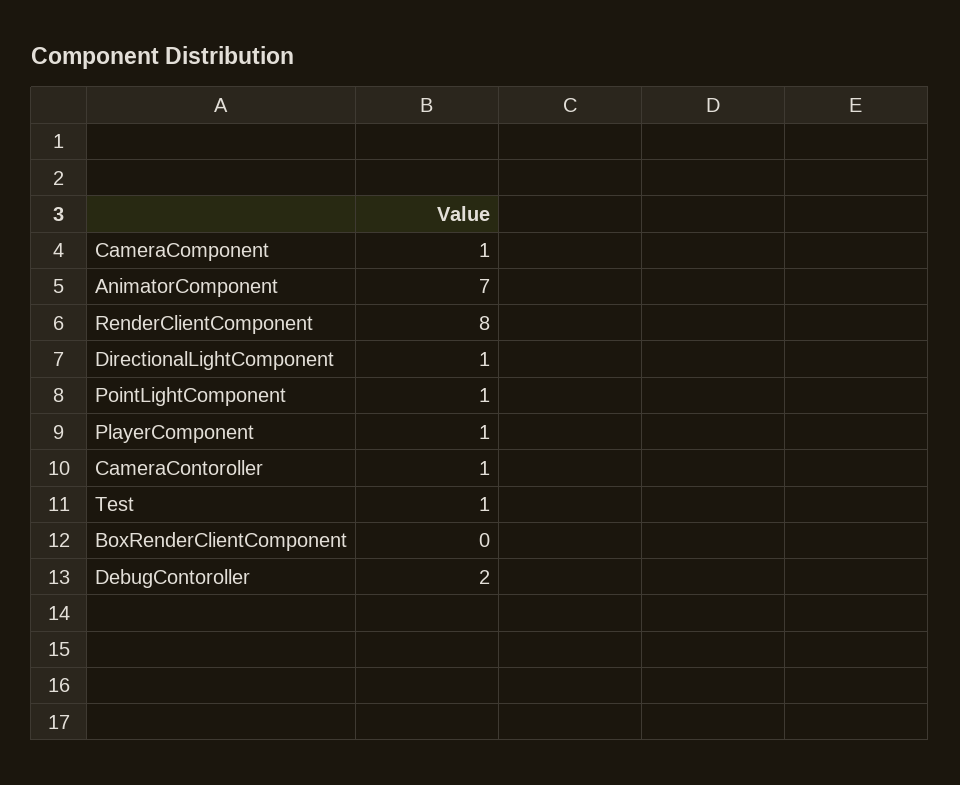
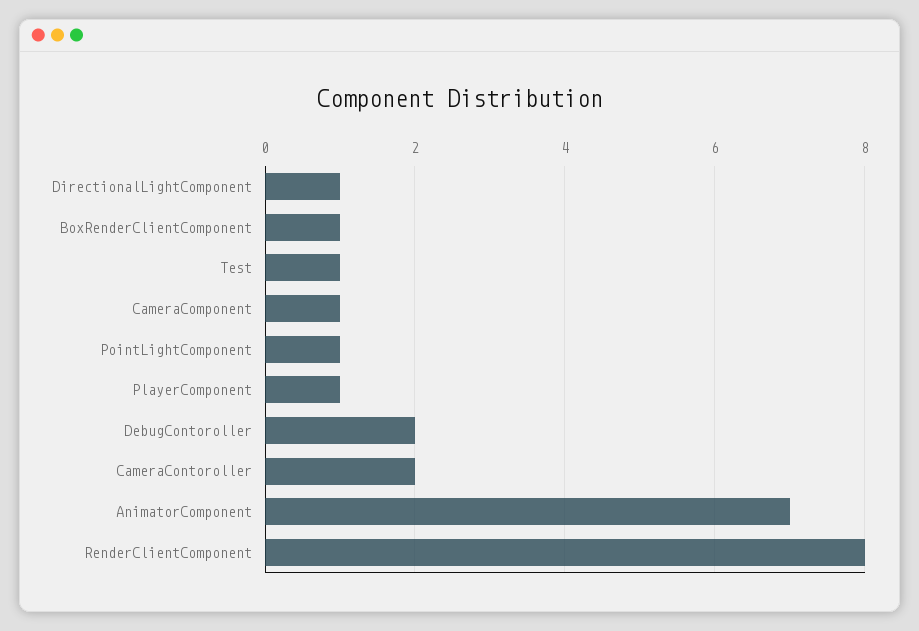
  {
    "CameraComponent": 1,
    "AnimatorComponent": 7,
    "RenderClientComponent": 8,
    "DirectionalLightComponent": 1,
    "PointLightComponent": 1,
    "PlayerComponent": 1,
-   "CameraContoroller": 1,
+   "CameraContoroller": 2,
    "Test": 1,
-   "BoxRenderClientComponent": 0,
+   "BoxRenderClientComponent": 1,
    "DebugContoroller": 2
  }

